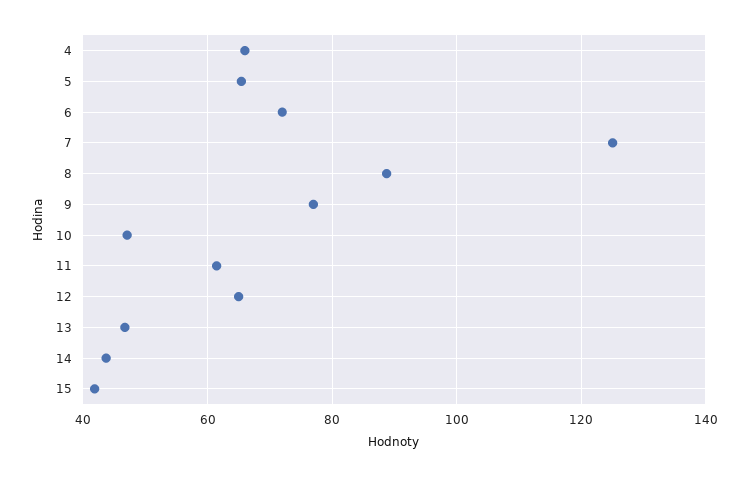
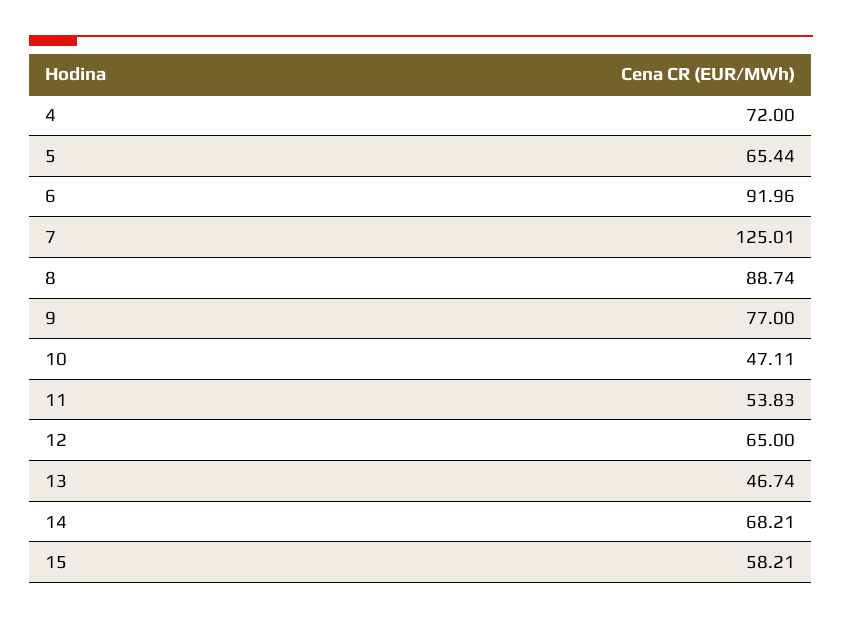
  {
-   "4": 66,
+   "4": 72,
    "5": 65.44,
-   "6": 72,
+   "6": 91.96,
    "7": 125.01,
    "8": 88.74,
    "9": 77,
    "10": 47.11,
-   "11": 62,
+   "11": 53.83,
    "12": 65,
    "13": 46.74,
-   "14": 44,
+   "14": 68.21,
-   "15": 42
+   "15": 58.21
  }

